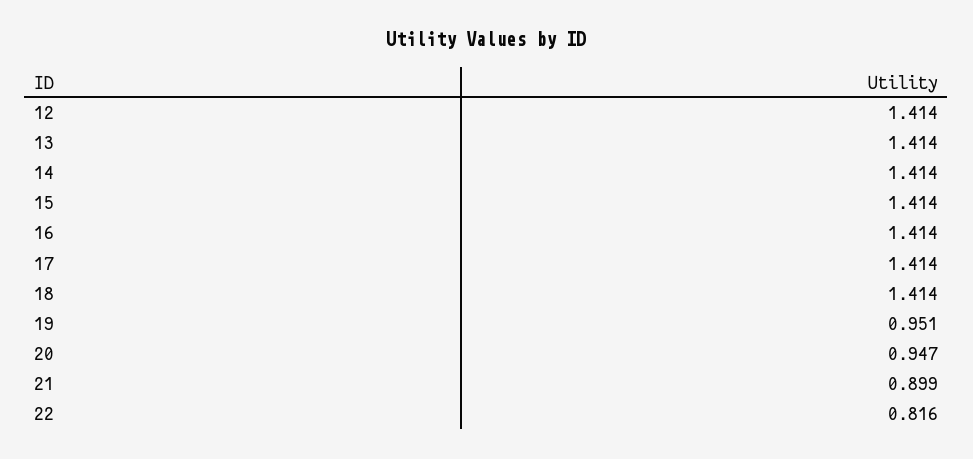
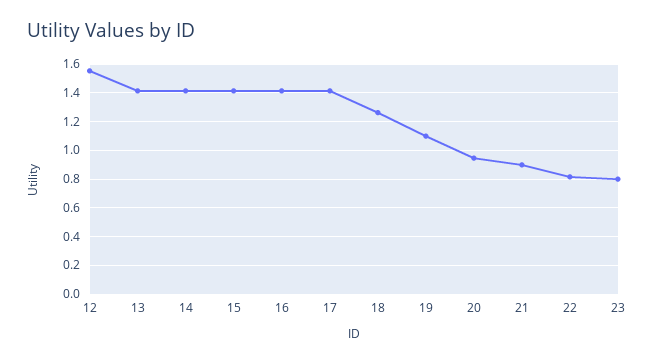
  {
-   "12": 1.414,
+   "12": 1.55,
    "13": 1.414,
    "14": 1.414,
    "15": 1.414,
    "16": 1.414,
    "17": 1.414,
-   "18": 1.414,
+   "18": 1.25,
-   "19": 0.951,
+   "19": 1.1,
    "20": 0.947,
    "21": 0.899,
-   "22": 0.816
+   "22": 0.816,
+   "23": 0.8
  }

